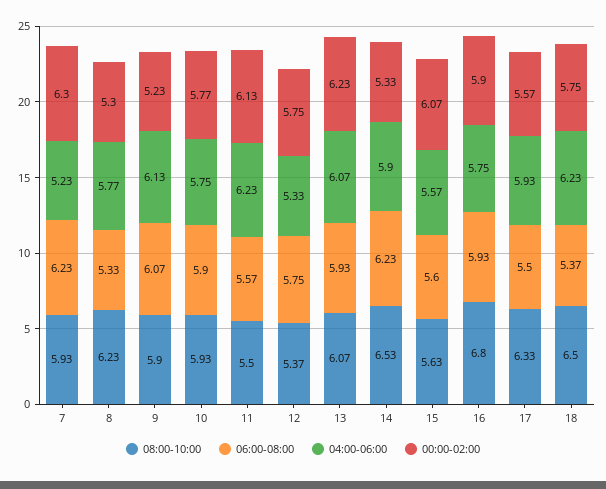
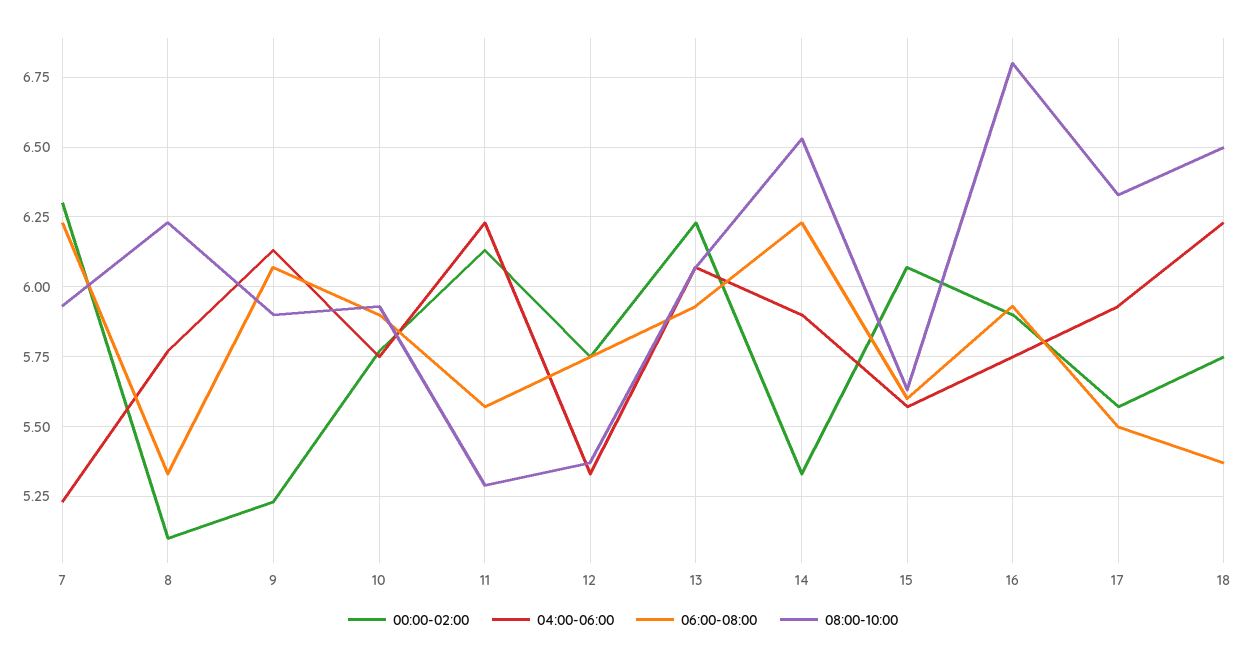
  {
    "08:00-10:00": {
      "7": 5.93,
      "8": 6.23,
      "9": 5.9,
      "10": 5.93,
-     "11": 5.5,
+     "11": 5.3,
      "12": 5.37,
      "13": 6.07,
      "14": 6.53,
      "15": 5.63,
      "16": 6.8,
      "17": 6.33,
      "18": 6.5
    },
    "06:00-08:00": {
      "7": 6.23,
      "8": 5.33,
      "9": 6.07,
      "10": 5.9,
      "11": 5.57,
      "12": 5.75,
      "13": 5.93,
      "14": 6.23,
      "15": 5.6,
      "16": 5.93,
      "17": 5.5,
      "18": 5.37
    },
    "04:00-06:00": {
      "7": 5.23,
      "8": 5.77,
      "9": 6.13,
      "10": 5.75,
      "11": 6.23,
      "12": 5.33,
      "13": 6.07,
      "14": 5.9,
      "15": 5.57,
      "16": 5.75,
      "17": 5.93,
      "18": 6.23
    },
    "00:00-02:00": {
      "7": 6.3,
-     "8": 5.3,
+     "8": 5.1,
      "9": 5.23,
      "10": 5.77,
      "11": 6.13,
      "12": 5.75,
      "13": 6.23,
      "14": 5.33,
      "15": 6.07,
      "16": 5.9,
      "17": 5.57,
      "18": 5.75
    }
  }

